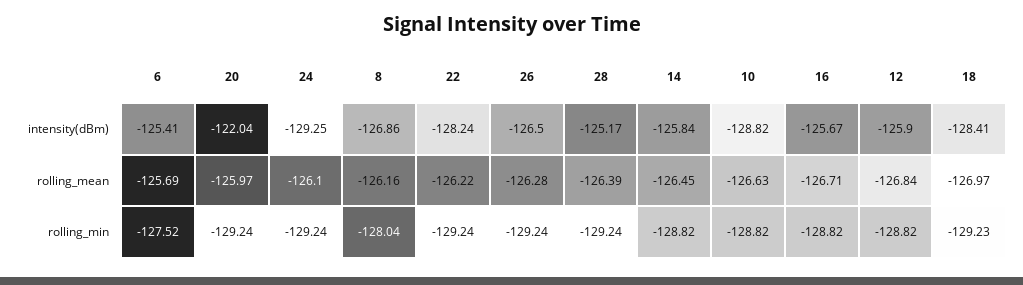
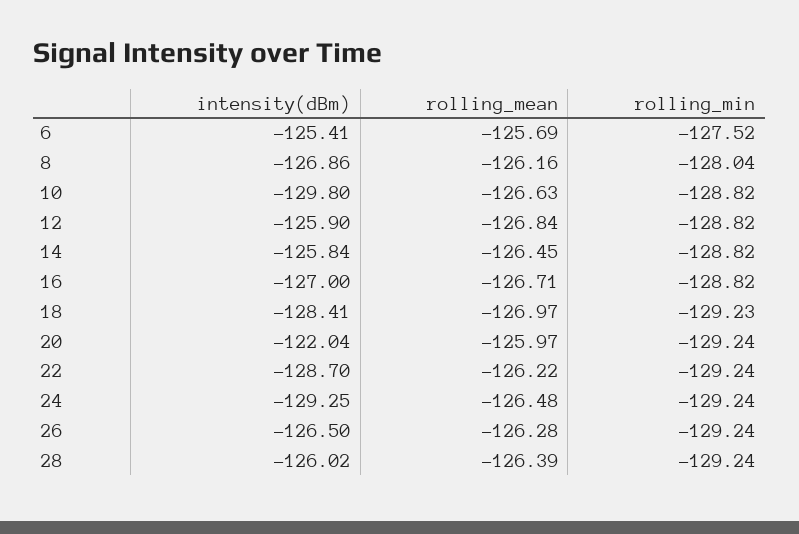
  {
    "6": {
      "intensity(dBm)": -125.41,
      "rolling_mean": -125.69,
      "rolling_min": -127.52
    },
    "20": {
      "intensity(dBm)": -122.04,
      "rolling_mean": -125.97,
      "rolling_min": -129.24
    },
    "24": {
      "intensity(dBm)": -129.25,
-     "rolling_mean": -126.1,
+     "rolling_mean": -126.48,
      "rolling_min": -129.24
    },
    "8": {
      "intensity(dBm)": -126.86,
      "rolling_mean": -126.16,
      "rolling_min": -128.04
    },
    "22": {
-     "intensity(dBm)": -128.24,
+     "intensity(dBm)": -128.7,
      "rolling_mean": -126.22,
      "rolling_min": -129.24
    },
    "26": {
      "intensity(dBm)": -126.5,
      "rolling_mean": -126.28,
      "rolling_min": -129.24
    },
    "28": {
-     "intensity(dBm)": -125.17,
+     "intensity(dBm)": -126.02,
      "rolling_mean": -126.39,
      "rolling_min": -129.24
    },
    "14": {
      "intensity(dBm)": -125.84,
      "rolling_mean": -126.45,
      "rolling_min": -128.82
    },
    "10": {
-     "intensity(dBm)": -128.82,
+     "intensity(dBm)": -129.8,
      "rolling_mean": -126.63,
      "rolling_min": -128.82
    },
    "16": {
-     "intensity(dBm)": -125.67,
+     "intensity(dBm)": -127,
      "rolling_mean": -126.71,
      "rolling_min": -128.82
    },
    "12": {
      "intensity(dBm)": -125.9,
      "rolling_mean": -126.84,
      "rolling_min": -128.82
    },
    "18": {
      "intensity(dBm)": -128.41,
      "rolling_mean": -126.97,
      "rolling_min": -129.23
    }
  }

